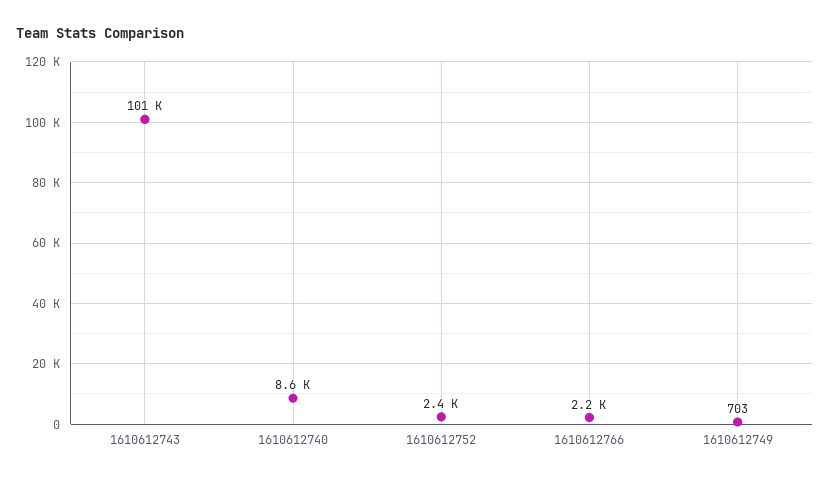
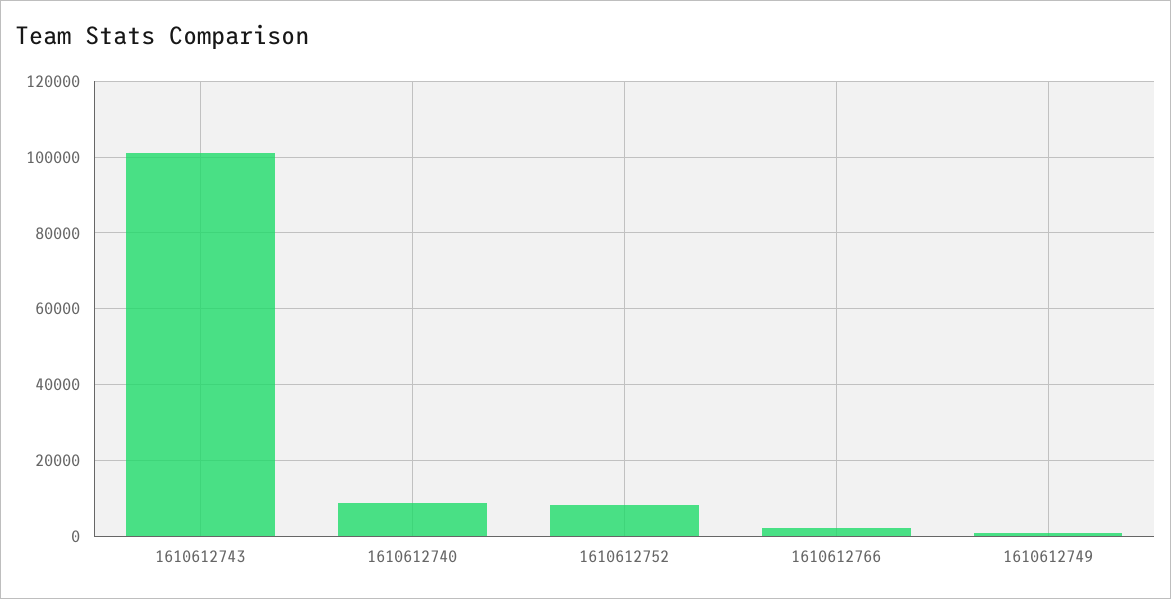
  {
    "1610612743": 101000,
    "1610612740": 8600,
-   "1610612752": 2400,
+   "1610612752": 8000,
    "1610612766": 2200,
    "1610612749": 703
  }

